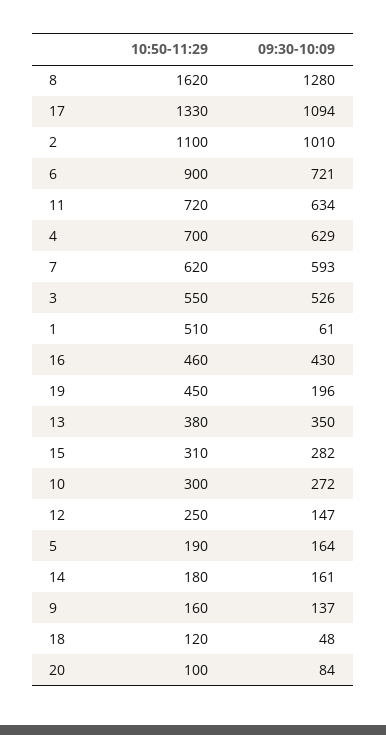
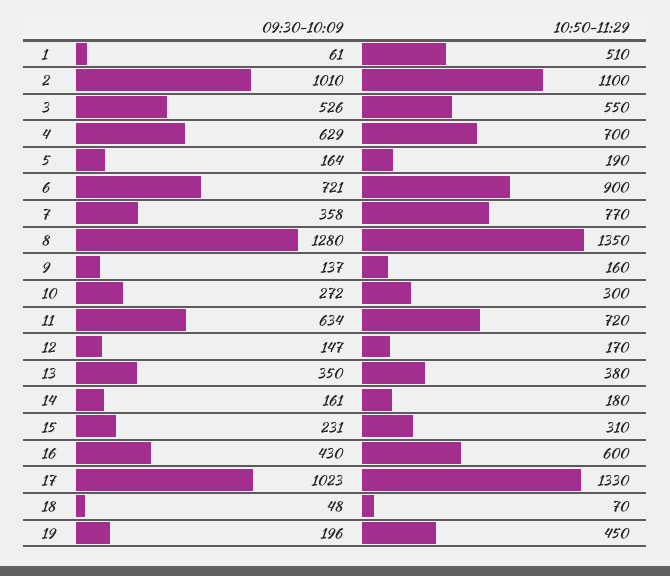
  {
    "10:50-11:29": {
-     "8": 1620,
+     "8": 1350,
      "17": 1330,
      "2": 1100,
      "6": 900,
      "11": 720,
      "4": 700,
-     "7": 620,
+     "7": 770,
      "3": 550,
      "1": 510,
-     "16": 460,
+     "16": 600,
      "19": 450,
      "13": 380,
      "15": 310,
      "10": 300,
-     "12": 250,
+     "12": 170,
      "5": 190,
      "14": 180,
      "9": 160,
-     "18": 120,
+     "18": 70
-     "20": 100
    },
    "09:30-10:09": {
      "8": 1280,
-     "17": 1094,
+     "17": 1023,
      "2": 1010,
      "6": 721,
      "11": 634,
      "4": 629,
-     "7": 593,
+     "7": 358,
      "3": 526,
      "1": 61,
      "16": 430,
      "19": 196,
      "13": 350,
-     "15": 282,
+     "15": 231,
      "10": 272,
      "12": 147,
      "5": 164,
      "14": 161,
      "9": 137,
-     "18": 48,
+     "18": 48
-     "20": 84
    }
  }

